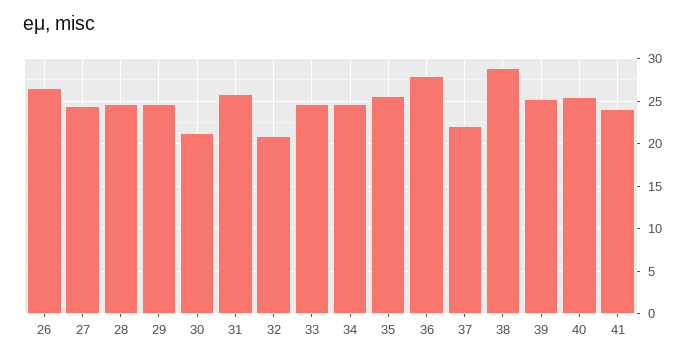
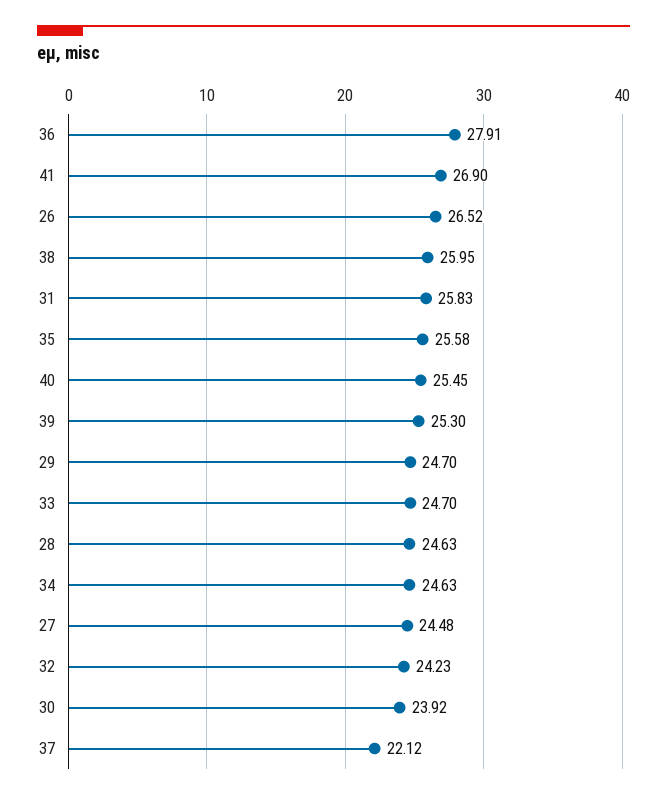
  {
    "26": 26.52,
    "27": 24.48,
    "28": 24.63,
    "29": 24.7,
-   "30": 21,
+   "30": 23.92,
    "31": 25.83,
-   "32": 21,
+   "32": 24.23,
    "33": 24.7,
    "34": 24.63,
    "35": 25.58,
    "36": 27.91,
    "37": 22.12,
-   "38": 29,
+   "38": 25.95,
    "39": 25.3,
    "40": 25.45,
-   "41": 24
+   "41": 26.9
  }

